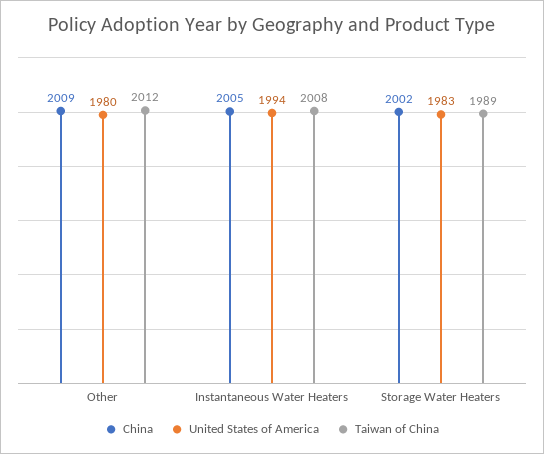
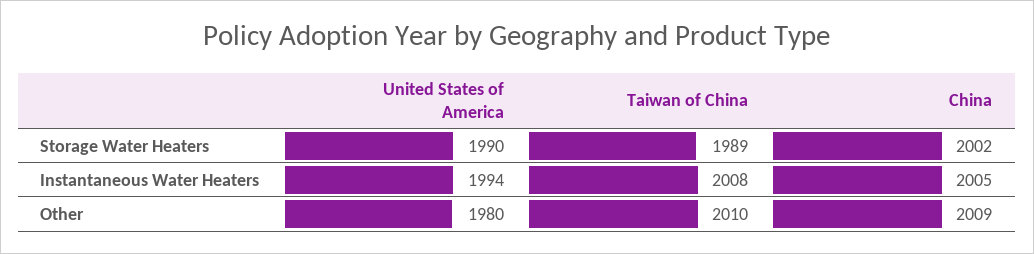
  {
    "China": {
      "Other": 2009,
      "Instantaneous Water Heaters": 2005,
      "Storage Water Heaters": 2002
    },
    "United States of America": {
      "Other": 1980,
      "Instantaneous Water Heaters": 1994,
-     "Storage Water Heaters": 1983
+     "Storage Water Heaters": 1990
    },
    "Taiwan of China": {
-     "Other": 2012,
+     "Other": 2010,
      "Instantaneous Water Heaters": 2008,
      "Storage Water Heaters": 1989
    }
  }

